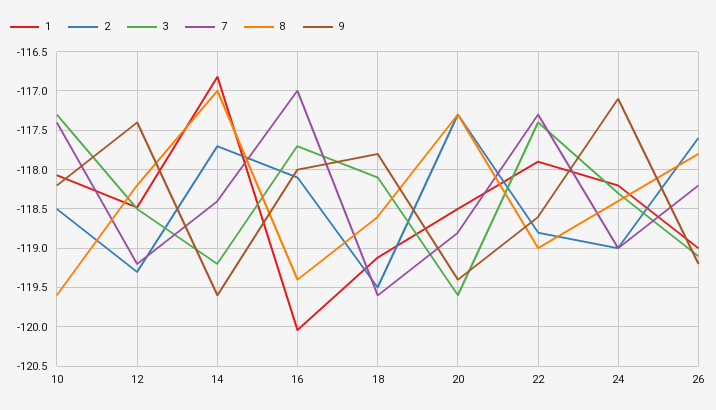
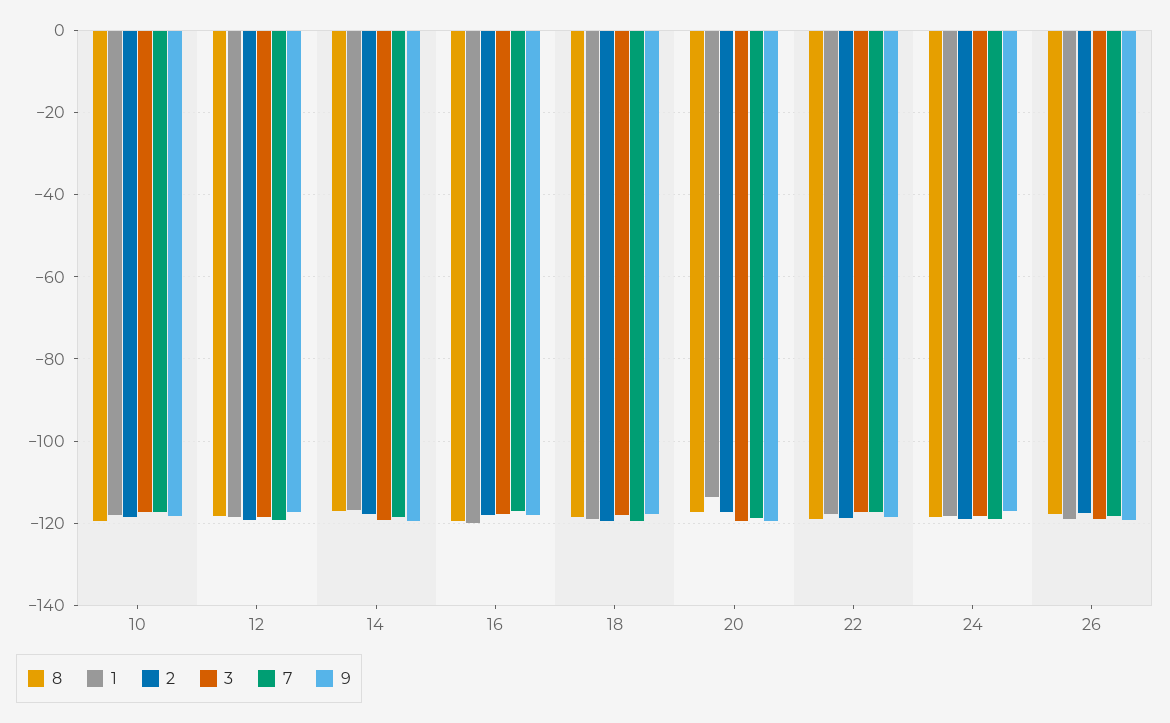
  {
    "1": {
      "10": -118.1,
      "12": -118.5,
      "14": -116.8,
      "16": -120,
      "18": -119.1,
-     "20": -118.5,
+     "20": -114,
      "22": -117.9,
      "24": -118.2,
      "26": -119
    },
    "2": {
      "10": -118.5,
      "12": -119.3,
      "14": -117.7,
      "16": -118.1,
      "18": -119.5,
      "20": -117.3,
      "22": -118.8,
      "24": -119,
      "26": -117.6
    },
    "3": {
      "10": -117.3,
      "12": -118.5,
      "14": -119.2,
      "16": -117.7,
      "18": -118.1,
      "20": -119.6,
      "22": -117.4,
      "24": -118.3,
      "26": -119.1
    },
    "7": {
      "10": -117.4,
      "12": -119.2,
      "14": -118.4,
      "16": -117,
      "18": -119.6,
      "20": -118.8,
      "22": -117.3,
      "24": -119,
      "26": -118.2
    },
    "8": {
      "10": -119.6,
      "12": -118.2,
      "14": -117,
      "16": -119.4,
      "18": -118.6,
      "20": -117.3,
      "22": -119,
      "24": -118.4,
      "26": -117.8
    },
    "9": {
      "10": -118.2,
      "12": -117.4,
      "14": -119.6,
      "16": -118,
      "18": -117.8,
      "20": -119.4,
      "22": -118.6,
      "24": -117.1,
      "26": -119.2
    }
  }

